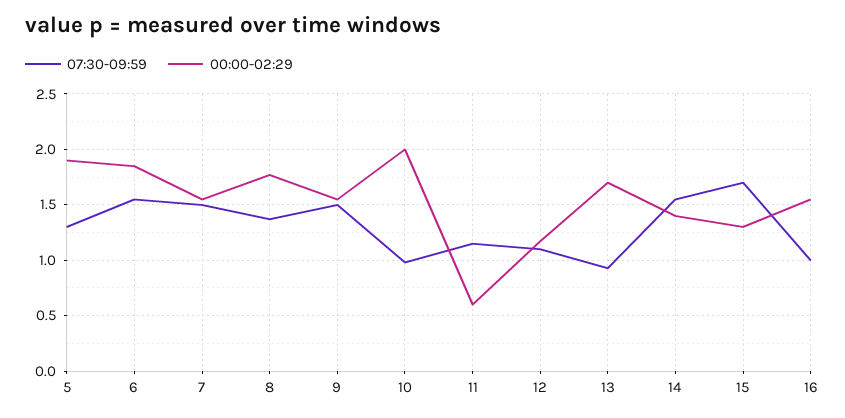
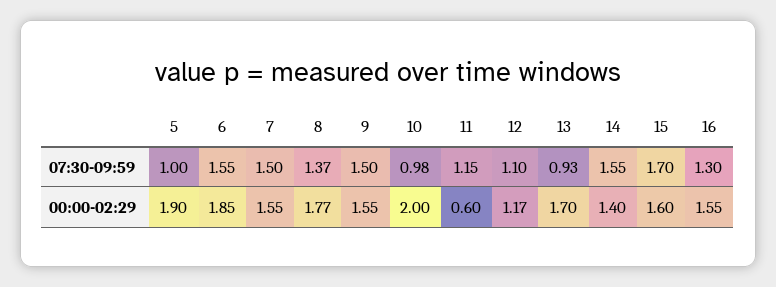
  {
    "07:30-09:59": {
-     "5": 1.3,
+     "5": 1,
      "6": 1.55,
      "7": 1.5,
      "8": 1.37,
      "9": 1.5,
      "10": 0.98,
      "11": 1.15,
      "12": 1.1,
      "13": 0.93,
      "14": 1.55,
      "15": 1.7,
-     "16": 1
+     "16": 1.3
    },
    "00:00-02:29": {
      "5": 1.9,
      "6": 1.85,
      "7": 1.55,
      "8": 1.77,
      "9": 1.55,
      "10": 2,
      "11": 0.6,
      "12": 1.17,
      "13": 1.7,
      "14": 1.4,
-     "15": 1.3,
+     "15": 1.6,
      "16": 1.55
    }
  }

